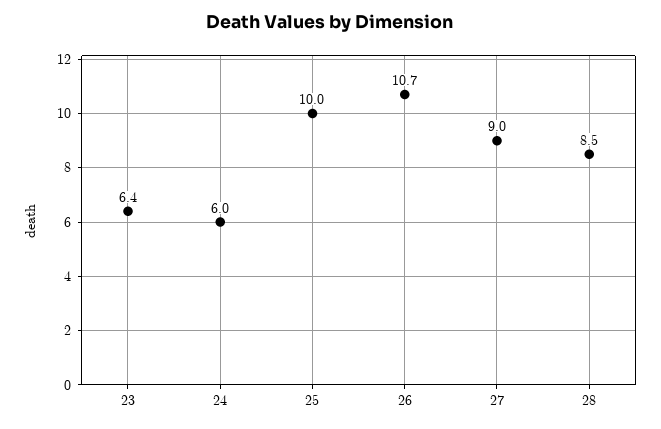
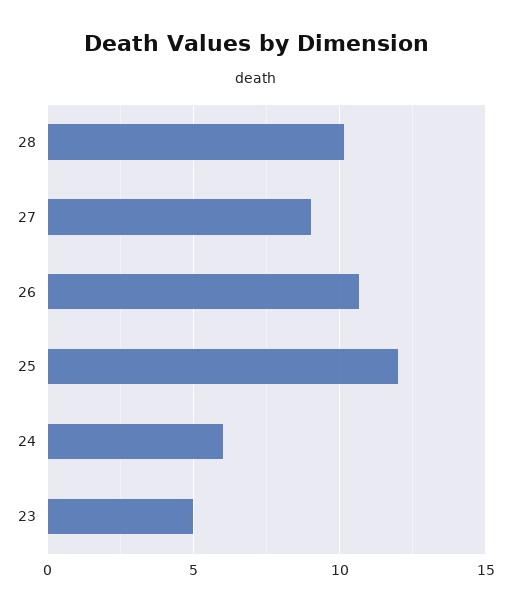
  {
-   "23": 6.4,
+   "23": 5,
    "24": 6,
-   "25": 10,
+   "25": 12,
    "26": 10.7,
    "27": 9,
-   "28": 8.5
+   "28": 10
  }

